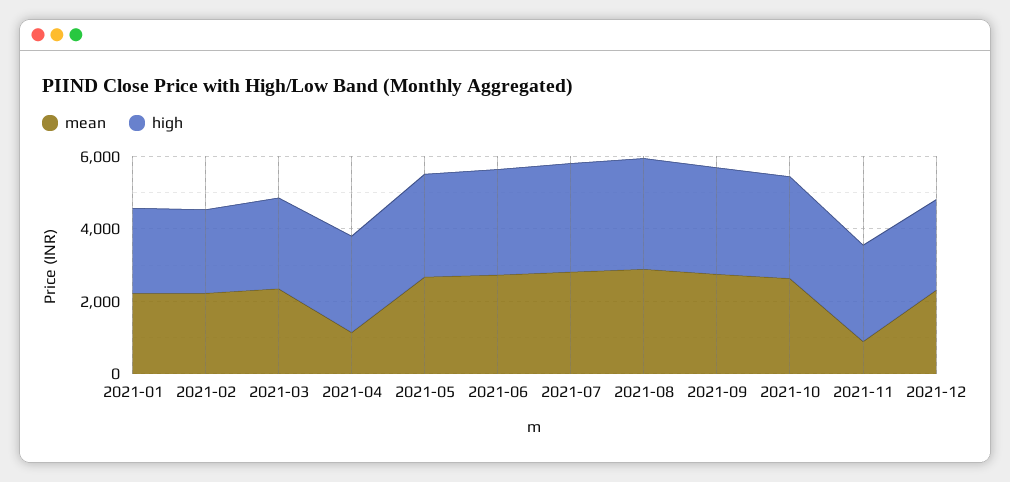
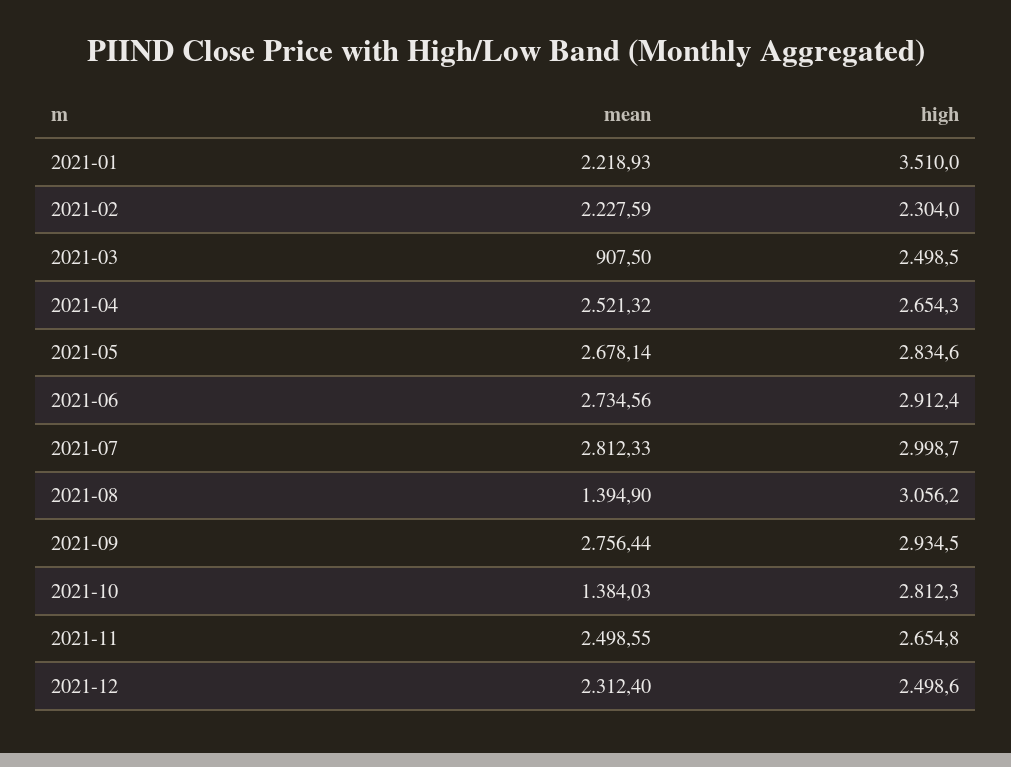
  {
    "mean": {
      "2021-01": 2218.93,
      "2021-02": 2227.59,
-     "2021-03": 2500,
+     "2021-03": 907.5,
-     "2021-04": 1000,
+     "2021-04": 2521.32,
      "2021-05": 2678.14,
      "2021-06": 2734.56,
      "2021-07": 2812.33,
-     "2021-08": 3000,
+     "2021-08": 1394.9,
      "2021-09": 2756.44,
-     "2021-10": 2500,
+     "2021-10": 1384.03,
-     "2021-11": 1000,
+     "2021-11": 2498.55,
      "2021-12": 2312.4
    },
    "high": {
-     "2021-01": 2500,
+     "2021-01": 3510,
      "2021-02": 2304,
      "2021-03": 2498.5,
      "2021-04": 2654.3,
      "2021-05": 2834.6,
      "2021-06": 2912.4,
      "2021-07": 2998.7,
      "2021-08": 3056.2,
      "2021-09": 2934.5,
      "2021-10": 2812.3,
      "2021-11": 2654.8,
      "2021-12": 2498.6
    }
  }

